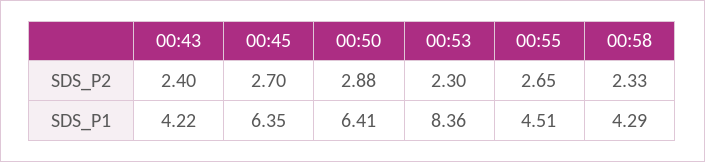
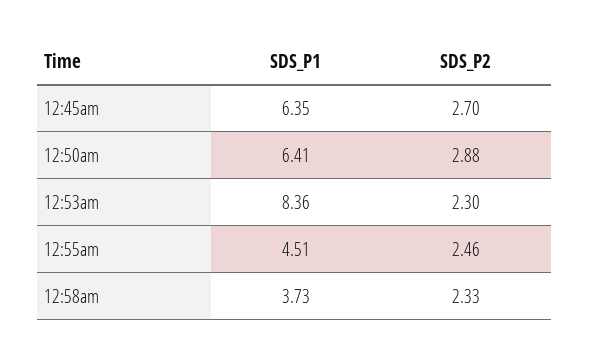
  {
-   "00:43": {
-     "SDS_P2": 2.4,
-     "SDS_P1": 4.22
-   },
    "00:45": {
      "SDS_P2": 2.7,
      "SDS_P1": 6.35
    },
    "00:50": {
      "SDS_P2": 2.88,
      "SDS_P1": 6.41
    },
    "00:53": {
      "SDS_P2": 2.3,
      "SDS_P1": 8.36
    },
    "00:55": {
-     "SDS_P2": 2.65,
+     "SDS_P2": 2.46,
      "SDS_P1": 4.51
    },
    "00:58": {
      "SDS_P2": 2.33,
-     "SDS_P1": 4.29
+     "SDS_P1": 3.73
    }
  }

